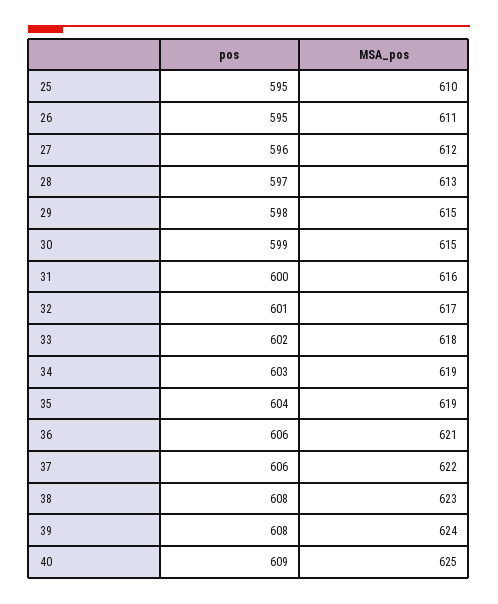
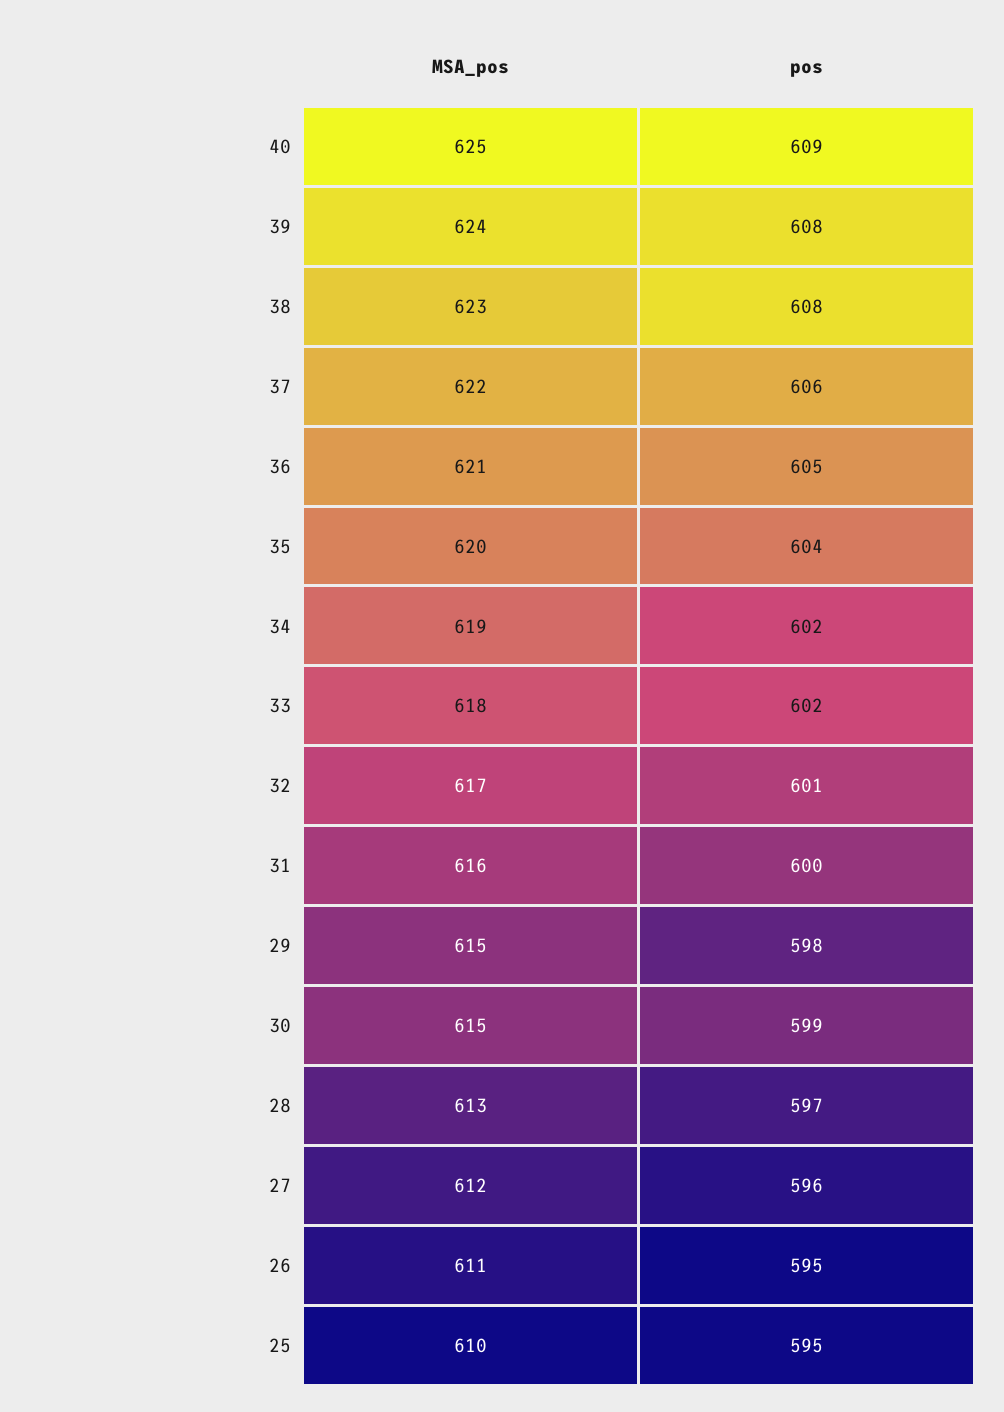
  {
    "pos": {
      "25": 595,
      "26": 595,
      "27": 596,
      "28": 597,
      "29": 598,
      "30": 599,
      "31": 600,
      "32": 601,
      "33": 602,
-     "34": 603,
+     "34": 602,
      "35": 604,
-     "36": 606,
+     "36": 605,
      "37": 606,
      "38": 608,
      "39": 608,
      "40": 609
    },
    "MSA_pos": {
      "25": 610,
      "26": 611,
      "27": 612,
      "28": 613,
      "29": 615,
      "30": 615,
      "31": 616,
      "32": 617,
      "33": 618,
      "34": 619,
-     "35": 619,
+     "35": 620,
      "36": 621,
      "37": 622,
      "38": 623,
      "39": 624,
      "40": 625
    }
  }

